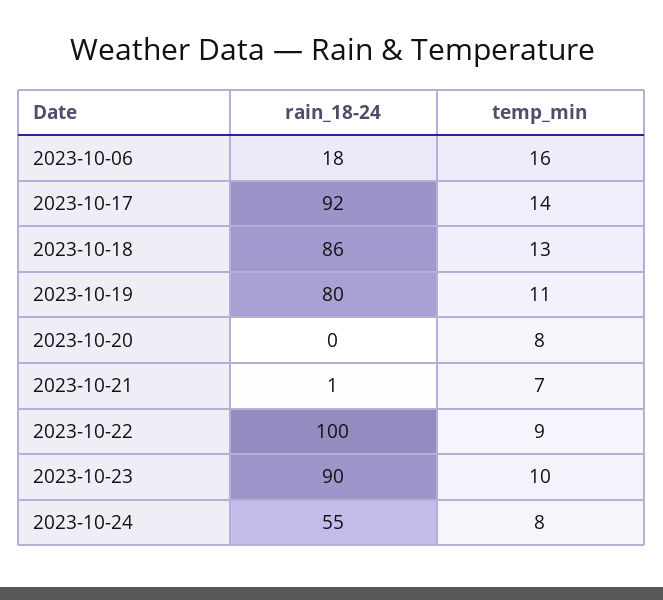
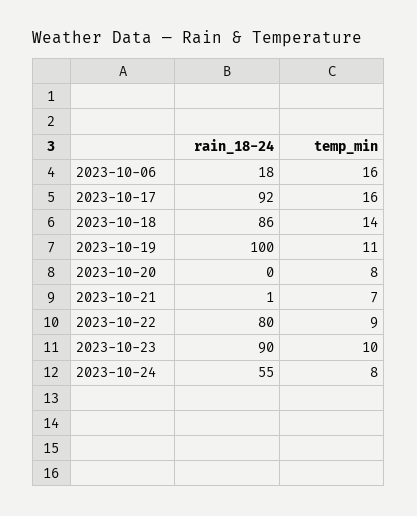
  {
    "rain_18-24": {
      "2023-10-06": 18,
      "2023-10-17": 92,
      "2023-10-18": 86,
-     "2023-10-19": 80,
+     "2023-10-19": 100,
      "2023-10-20": 0,
      "2023-10-21": 1,
-     "2023-10-22": 100,
+     "2023-10-22": 80,
      "2023-10-23": 90,
      "2023-10-24": 55
    },
    "temp_min": {
      "2023-10-06": 16,
-     "2023-10-17": 14,
+     "2023-10-17": 16,
-     "2023-10-18": 13,
+     "2023-10-18": 14,
      "2023-10-19": 11,
      "2023-10-20": 8,
      "2023-10-21": 7,
      "2023-10-22": 9,
      "2023-10-23": 10,
      "2023-10-24": 8
    }
  }

